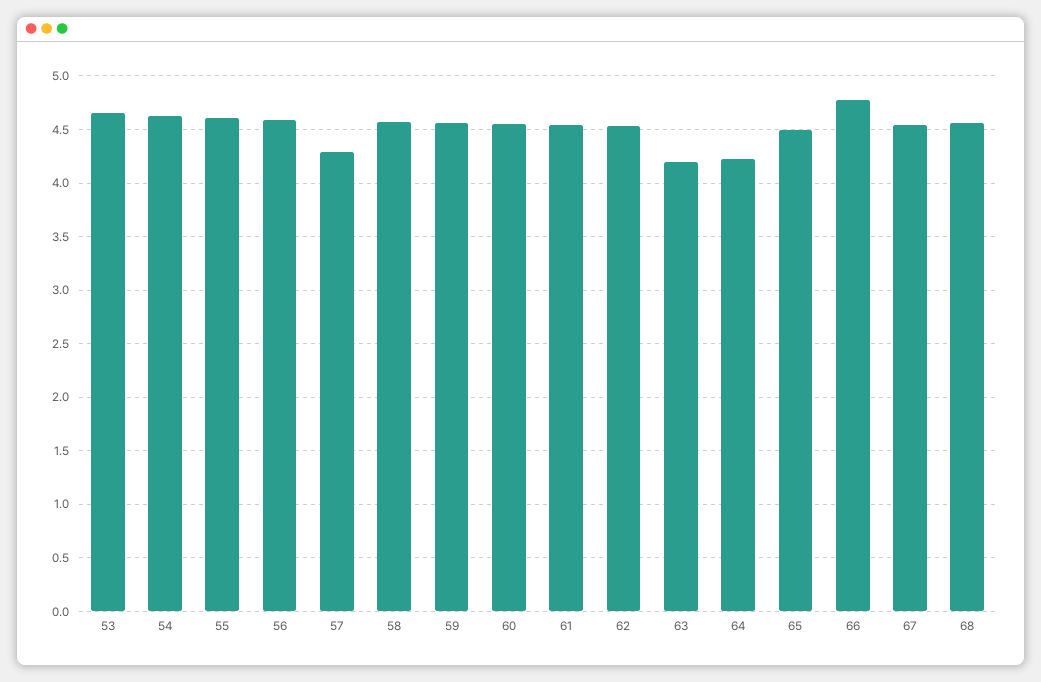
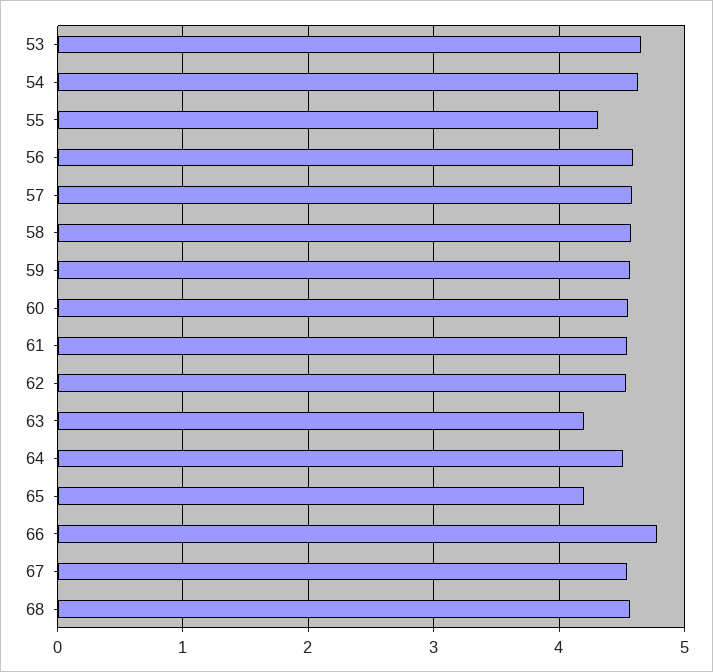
  {
    "53": 4.7,
    "54": 4.6,
-   "55": 4.6,
+   "55": 4.3,
    "56": 4.6,
-   "57": 4.3,
+   "57": 4.6,
    "58": 4.6,
    "59": 4.6,
    "60": 4.6,
    "61": 4.5,
    "62": 4.5,
    "63": 4.2,
-   "64": 4.2,
+   "64": 4.5,
-   "65": 4.5,
+   "65": 4.2,
    "66": 4.8,
    "67": 4.5,
    "68": 4.6
  }

